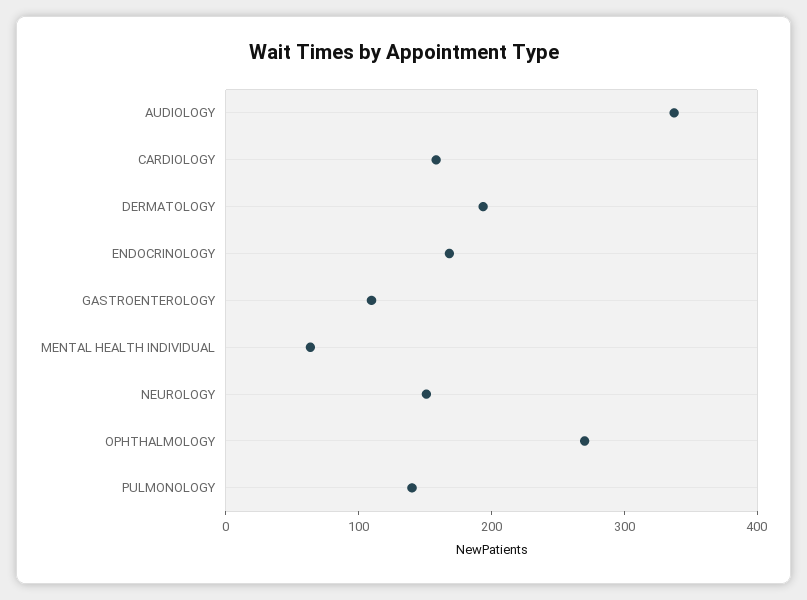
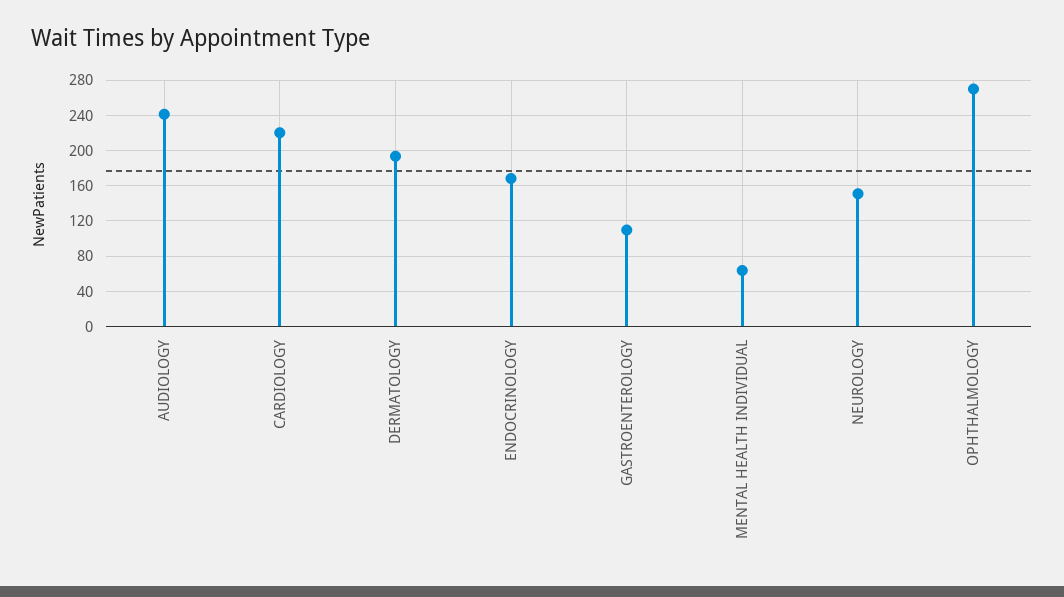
  {
-   "AUDIOLOGY": 340,
+   "AUDIOLOGY": 240,
-   "CARDIOLOGY": 160,
+   "CARDIOLOGY": 220,
    "DERMATOLOGY": 190,
    "ENDOCRINOLOGY": 170,
    "GASTROENTEROLOGY": 110,
    "MENTAL HEALTH INDIVIDUAL": 60,
    "NEUROLOGY": 150,
-   "OPHTHALMOLOGY": 270,
+   "OPHTHALMOLOGY": 270
-   "PULMONOLOGY": 140
  }

